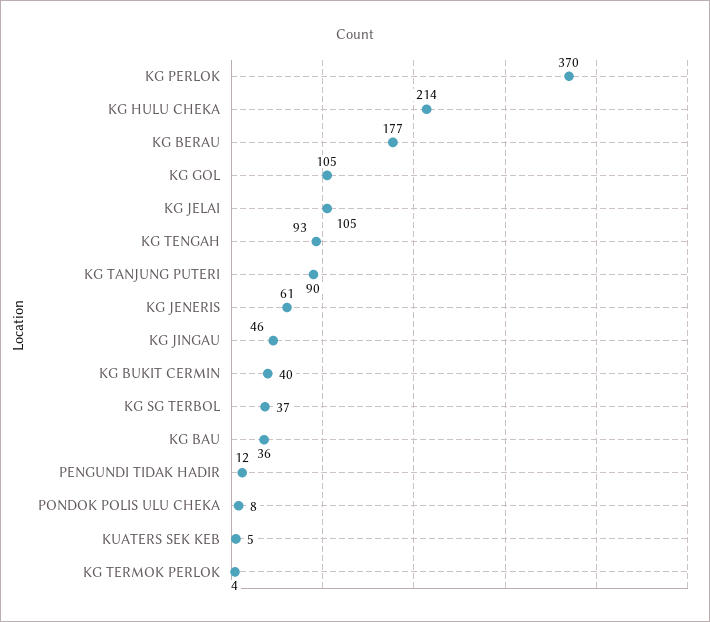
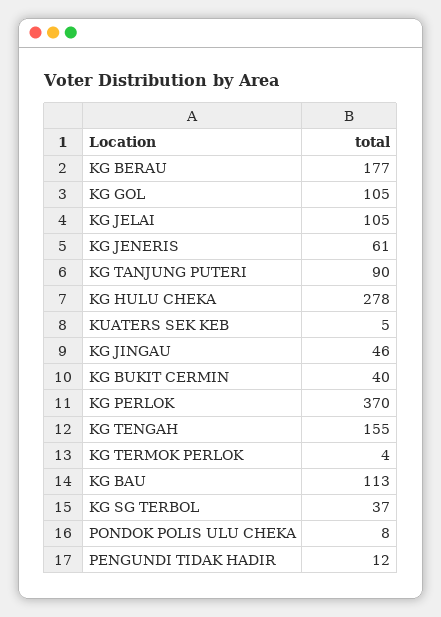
  {
    "KG PERLOK": 370,
-   "KG HULU CHEKA": 214,
+   "KG HULU CHEKA": 278,
    "KG BERAU": 177,
    "KG GOL": 105,
    "KG JELAI": 105,
-   "KG TENGAH": 93,
+   "KG TENGAH": 155,
    "KG TANJUNG PUTERI": 90,
    "KG JENERIS": 61,
    "KG JINGAU": 46,
    "KG BUKIT CERMIN": 40,
    "KG SG TERBOL": 37,
-   "KG BAU": 36,
+   "KG BAU": 113,
    "PENGUNDI TIDAK HADIR": 12,
    "PONDOK POLIS ULU CHEKA": 8,
    "KUATERS SEK KEB": 5,
    "KG TERMOK PERLOK": 4
  }

